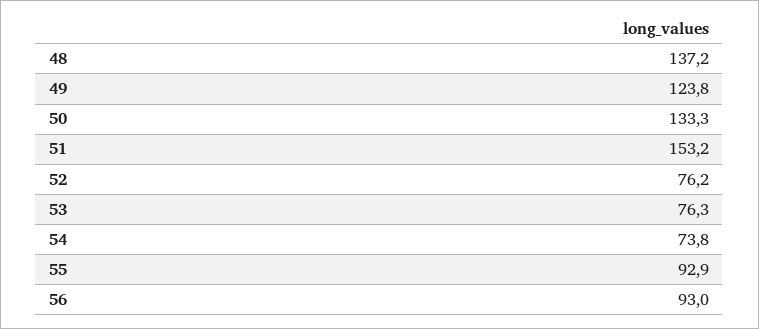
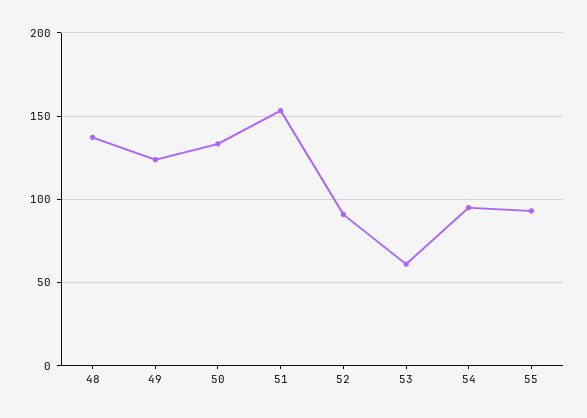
  {
    "48": 137.2,
    "49": 123.8,
    "50": 133.3,
    "51": 153.2,
-   "52": 76.2,
+   "52": 90,
-   "53": 76.3,
+   "53": 60,
-   "54": 73.8,
+   "54": 95,
-   "55": 92.9,
+   "55": 92.9
-   "56": 93
  }

